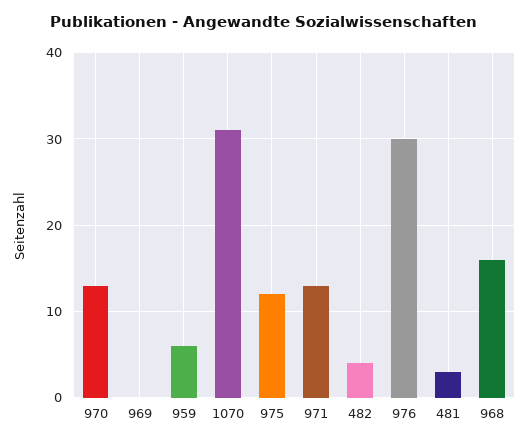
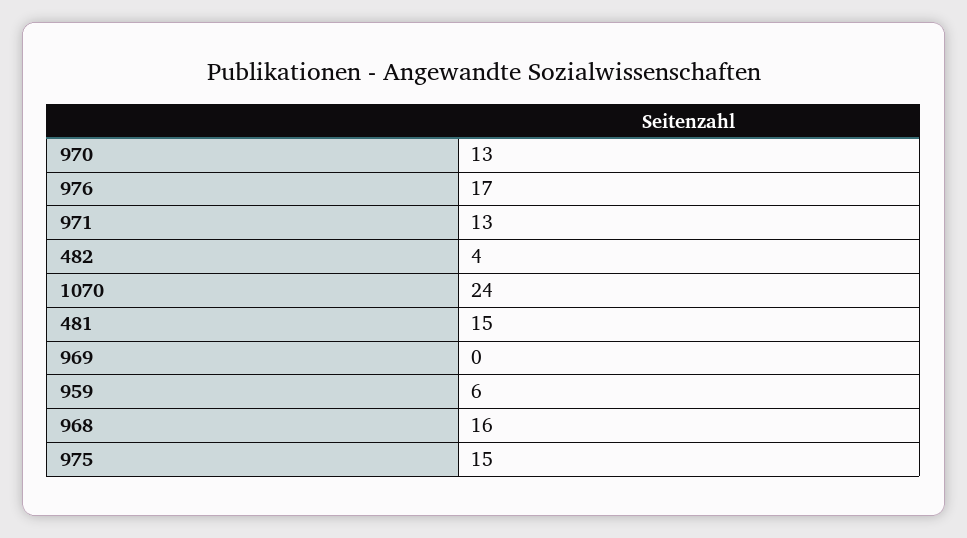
  {
    "970": 13,
    "969": 0,
    "959": 6,
-   "1070": 31,
+   "1070": 24,
-   "975": 12,
+   "975": 15,
    "971": 13,
    "482": 4,
-   "976": 30,
+   "976": 17,
-   "481": 3,
+   "481": 15,
    "968": 16
  }

